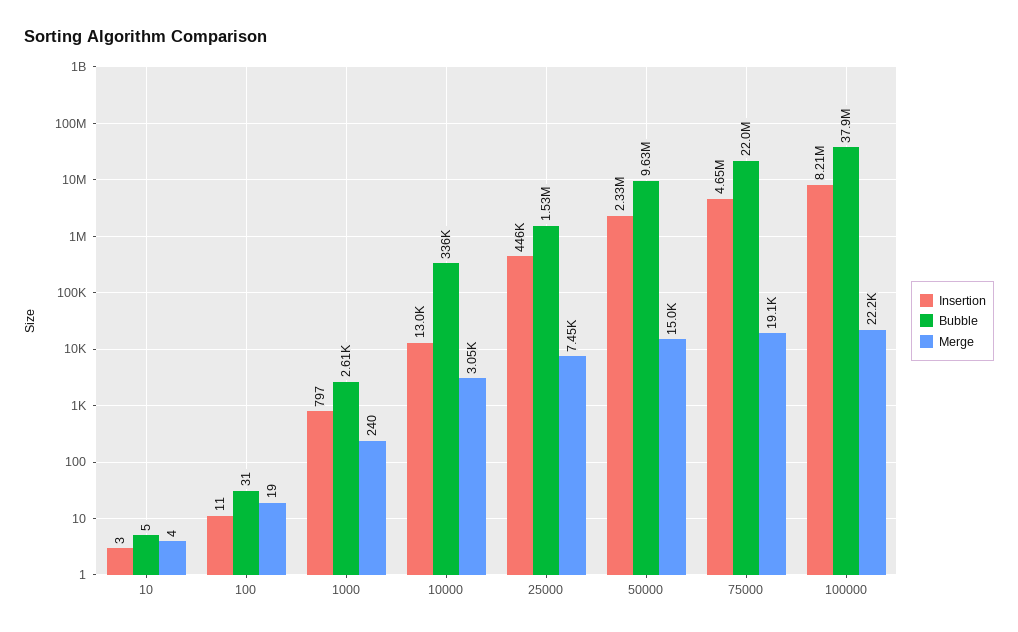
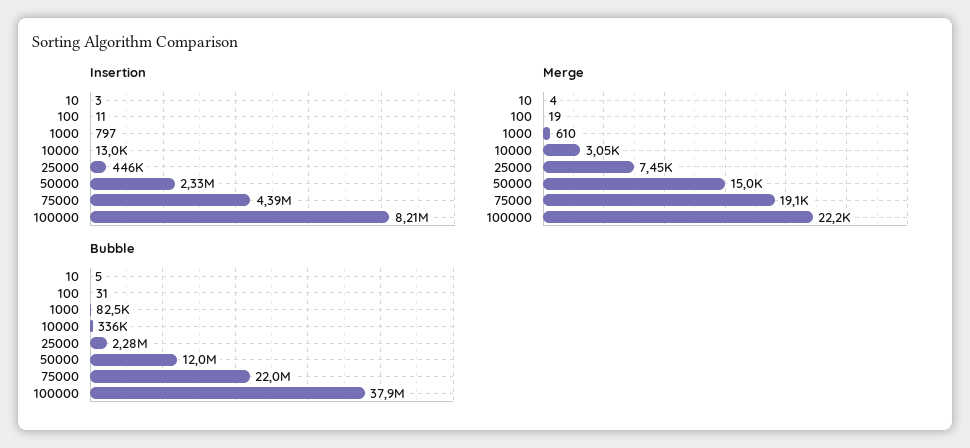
  {
    "Insertion": {
      "10": 3,
      "100": 11,
      "1000": 797,
      "10000": 13000,
      "25000": 446000,
      "50000": 2330000,
-     "75000": 4650000,
+     "75000": 4390000,
      "100000": 8210000
    },
    "Bubble": {
      "10": 5,
      "100": 31,
-     "1000": 2610,
+     "1000": 82500,
      "10000": 336000,
-     "25000": 1530000,
+     "25000": 2280000,
-     "50000": 9630000,
+     "50000": 12000000,
      "75000": 22000000,
      "100000": 37900000
    },
    "Merge": {
      "10": 4,
      "100": 19,
-     "1000": 240,
+     "1000": 610,
      "10000": 3050,
      "25000": 7450,
      "50000": 15000,
      "75000": 19100,
      "100000": 22200
    }
  }

